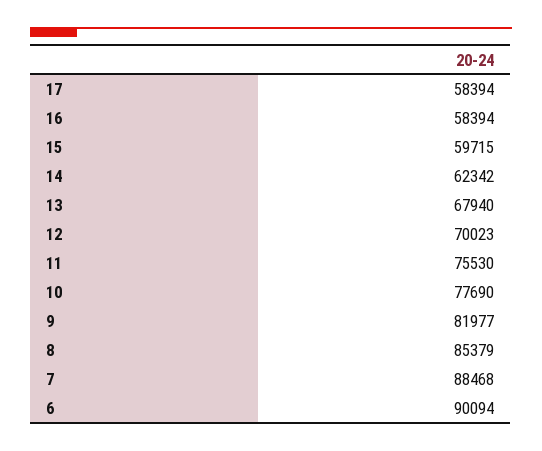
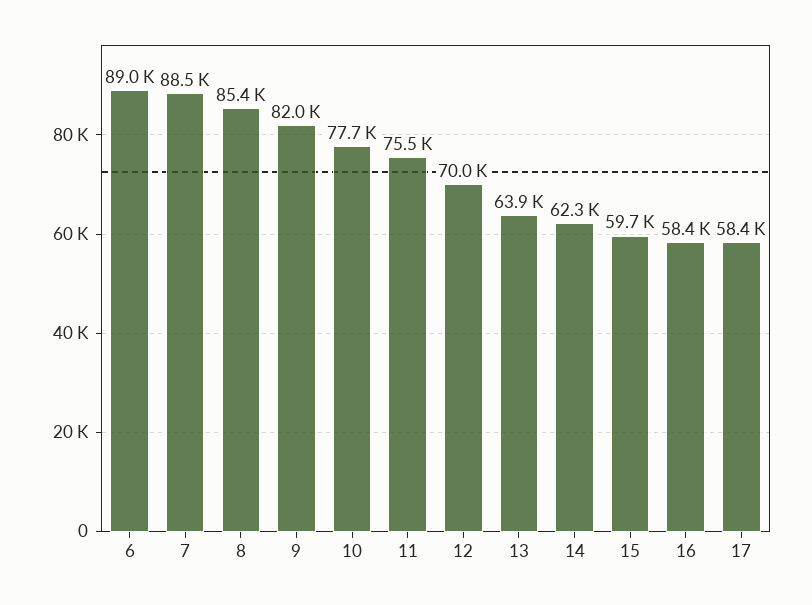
  {
    "17": 58394,
    "16": 58394,
    "15": 59715,
    "14": 62342,
-   "13": 67940,
+   "13": 63900,
    "12": 70023,
    "11": 75530,
    "10": 77690,
    "9": 81977,
    "8": 85379,
    "7": 88468,
-   "6": 90094
+   "6": 89000
  }

